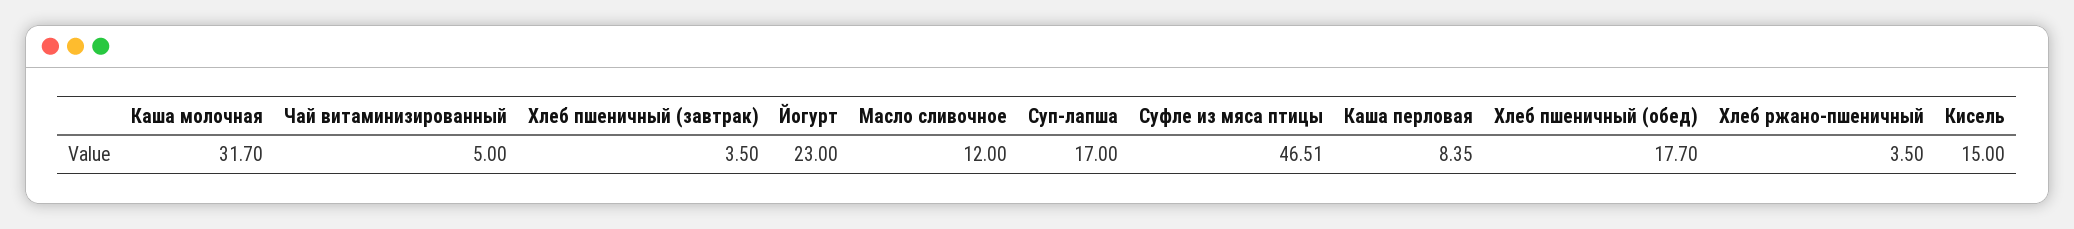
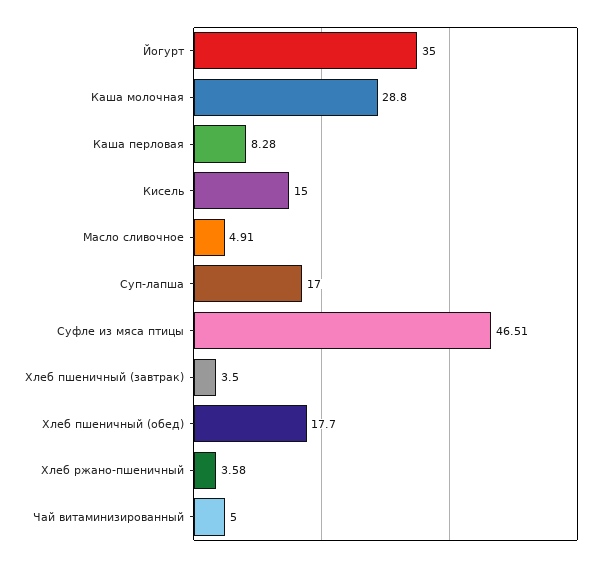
  {
-   "Каша молочная": 31.7,
+   "Каша молочная": 28.8,
    "Чай витаминизированный": 5,
    "Хлеб пшеничный (завтрак)": 3.5,
-   "Йогурт": 23,
+   "Йогурт": 35,
-   "Масло сливочное": 12,
+   "Масло сливочное": 4.91,
    "Суп-лапша": 17,
    "Суфле из мяса птицы": 46.51,
-   "Каша перловая": 8.35,
+   "Каша перловая": 8.28,
    "Хлеб пшеничный (обед)": 17.7,
-   "Хлеб ржано-пшеничный": 3.5,
+   "Хлеб ржано-пшеничный": 3.58,
    "Кисель": 15
  }

